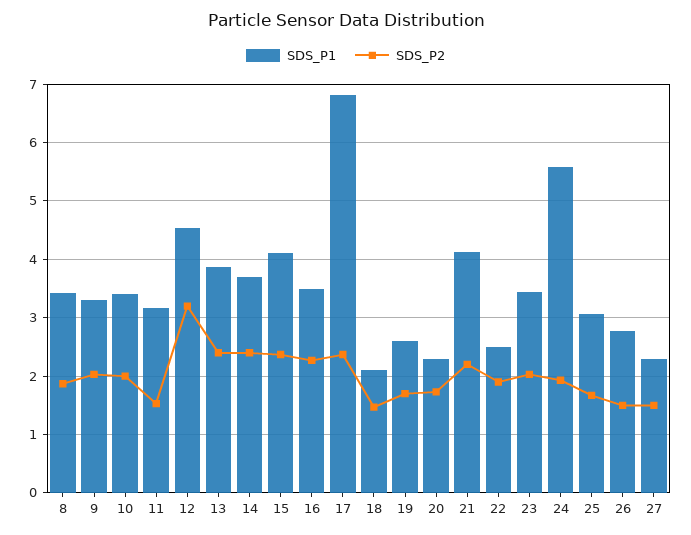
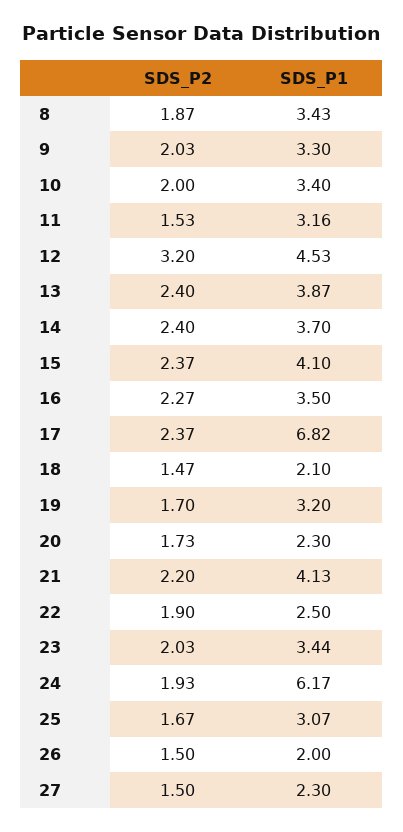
  {
    "SDS_P1": {
      "8": 3.43,
      "9": 3.3,
      "10": 3.4,
      "11": 3.16,
      "12": 4.53,
      "13": 3.87,
      "14": 3.7,
      "15": 4.1,
      "16": 3.5,
      "17": 6.82,
      "18": 2.1,
-     "19": 2.6,
+     "19": 3.2,
      "20": 2.3,
      "21": 4.13,
      "22": 2.5,
      "23": 3.44,
-     "24": 5.6,
+     "24": 6.17,
      "25": 3.07,
-     "26": 2.8,
+     "26": 2,
      "27": 2.3
    },
    "SDS_P2": {
      "8": 1.87,
      "9": 2.03,
      "10": 2,
      "11": 1.53,
      "12": 3.2,
      "13": 2.4,
      "14": 2.4,
      "15": 2.37,
      "16": 2.27,
      "17": 2.37,
      "18": 1.47,
      "19": 1.7,
      "20": 1.73,
      "21": 2.2,
      "22": 1.9,
      "23": 2.03,
      "24": 1.93,
      "25": 1.67,
      "26": 1.5,
      "27": 1.5
    }
  }

